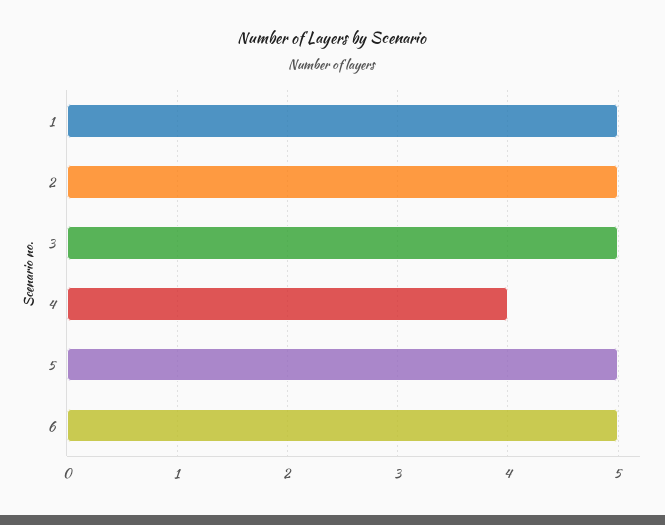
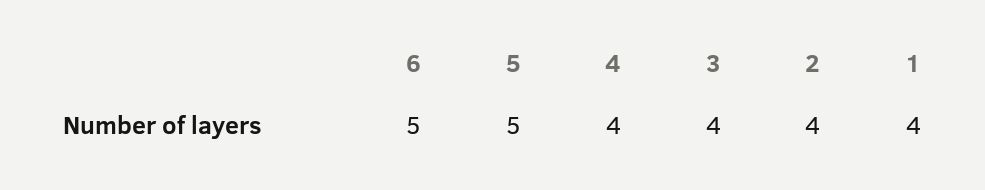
  {
-   "1": 5,
+   "1": 4,
-   "2": 5,
+   "2": 4,
-   "3": 5,
+   "3": 4,
    "4": 4,
    "5": 5,
    "6": 5
  }

